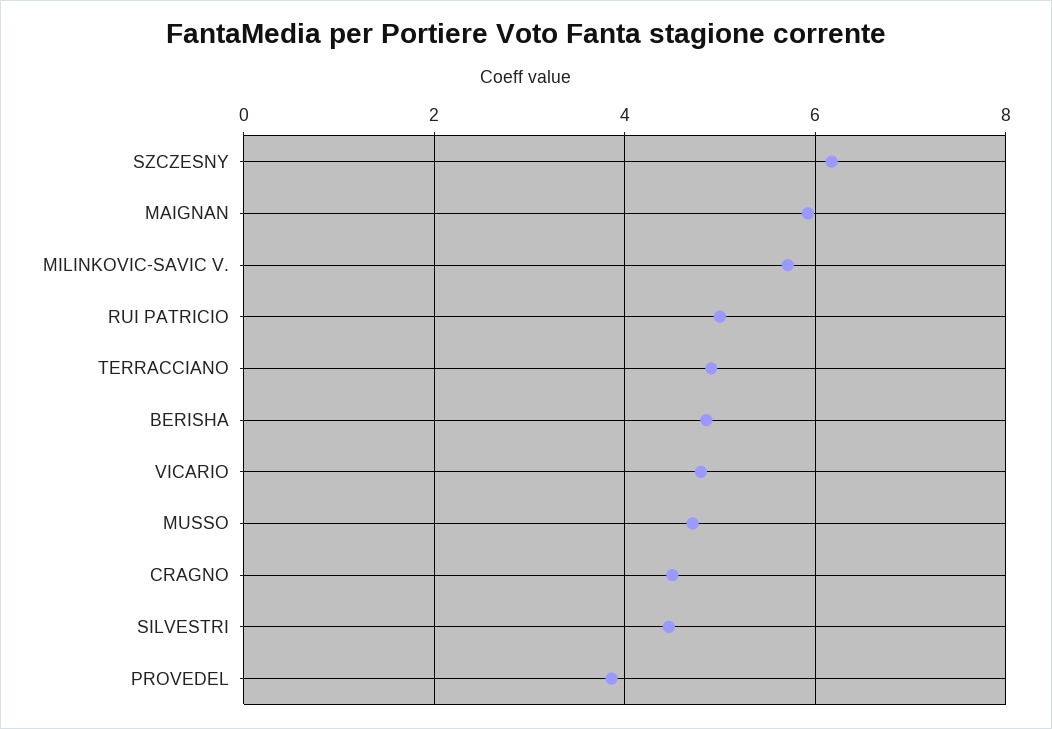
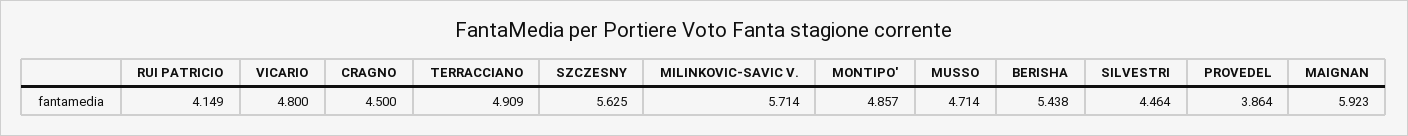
  {
-   "SZCZESNY": 6.2,
+   "SZCZESNY": 5.625,
    "MAIGNAN": 5.923,
    "MILINKOVIC-SAVIC V.": 5.714,
-   "RUI PATRICIO": 5,
+   "RUI PATRICIO": 4.149,
    "TERRACCIANO": 4.909,
-   "BERISHA": 4.8,
+   "BERISHA": 5.438,
    "VICARIO": 4.8,
    "MUSSO": 4.714,
    "CRAGNO": 4.5,
    "SILVESTRI": 4.464,
-   "PROVEDEL": 3.864
+   "PROVEDEL": 3.864,
+   "MONTIPO'": 4.857
  }

